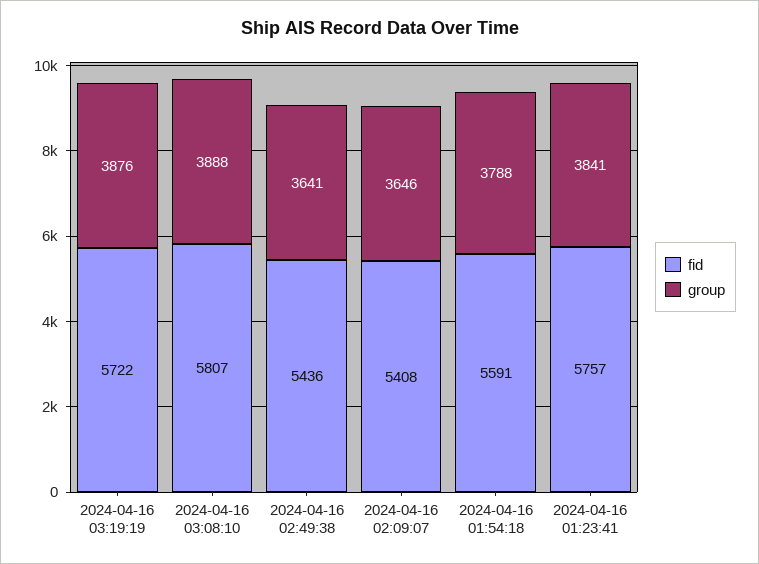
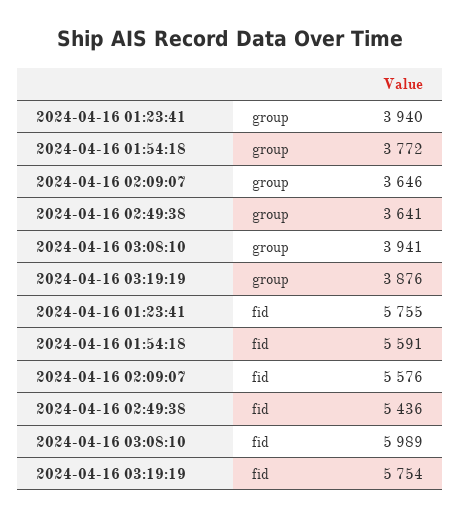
  {
    "fid": {
-     "2024-04-16 03:19:19": 5722,
+     "2024-04-16 03:19:19": 5754,
-     "2024-04-16 03:08:10": 5807,
+     "2024-04-16 03:08:10": 5989,
      "2024-04-16 02:49:38": 5436,
-     "2024-04-16 02:09:07": 5408,
+     "2024-04-16 02:09:07": 5576,
      "2024-04-16 01:54:18": 5591,
-     "2024-04-16 01:23:41": 5757
+     "2024-04-16 01:23:41": 5755
    },
    "group": {
      "2024-04-16 03:19:19": 3876,
-     "2024-04-16 03:08:10": 3888,
+     "2024-04-16 03:08:10": 3941,
      "2024-04-16 02:49:38": 3641,
      "2024-04-16 02:09:07": 3646,
-     "2024-04-16 01:54:18": 3788,
+     "2024-04-16 01:54:18": 3772,
-     "2024-04-16 01:23:41": 3841
+     "2024-04-16 01:23:41": 3940
    }
  }

